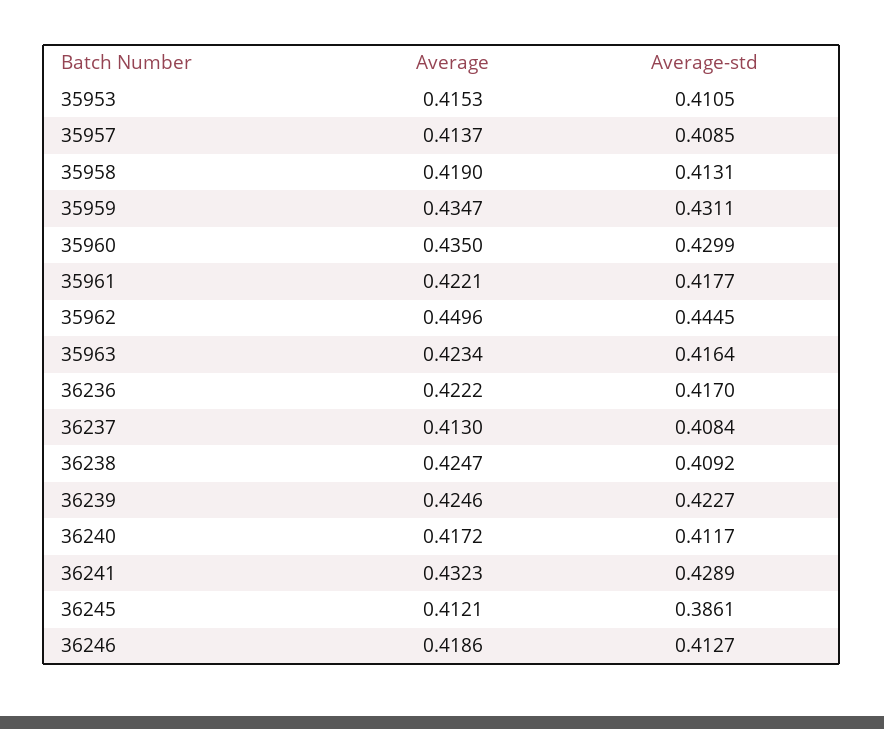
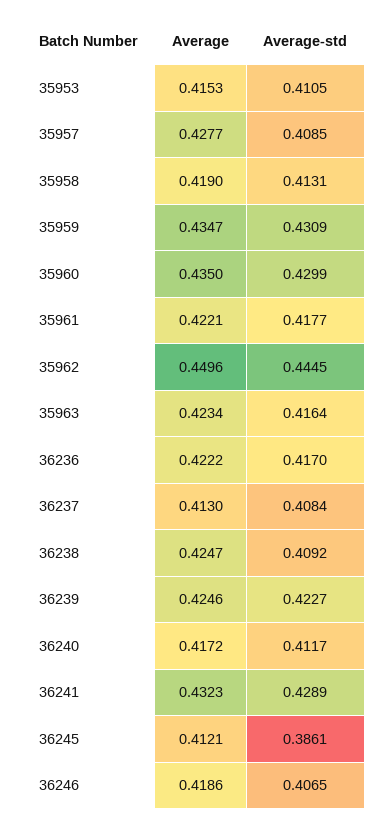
  {
    "Average": {
      "35953": 0.4153,
-     "35957": 0.4137,
+     "35957": 0.4277,
      "35958": 0.419,
      "35959": 0.4347,
      "35960": 0.435,
      "35961": 0.4221,
      "35962": 0.4496,
      "35963": 0.4234,
      "36236": 0.4222,
      "36237": 0.413,
      "36238": 0.4247,
      "36239": 0.4246,
      "36240": 0.4172,
      "36241": 0.4323,
      "36245": 0.4121,
      "36246": 0.4186
    },
    "Average-std": {
      "35953": 0.4105,
      "35957": 0.4085,
      "35958": 0.4131,
-     "35959": 0.4311,
+     "35959": 0.4309,
      "35960": 0.4299,
      "35961": 0.4177,
      "35962": 0.4445,
      "35963": 0.4164,
      "36236": 0.417,
      "36237": 0.4084,
      "36238": 0.4092,
      "36239": 0.4227,
      "36240": 0.4117,
      "36241": 0.4289,
      "36245": 0.3861,
-     "36246": 0.4127
+     "36246": 0.4065
    }
  }

